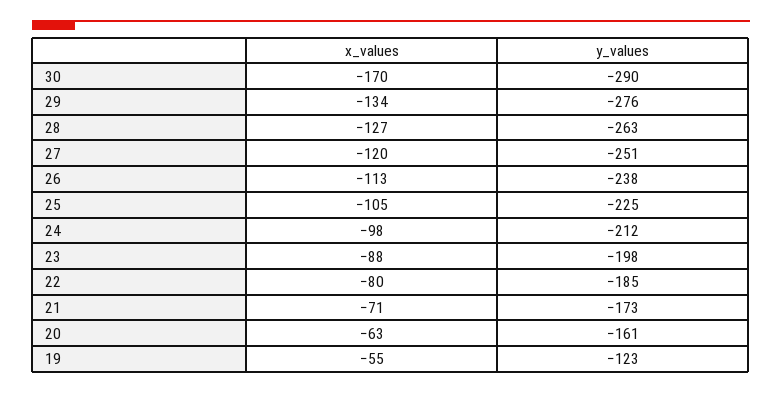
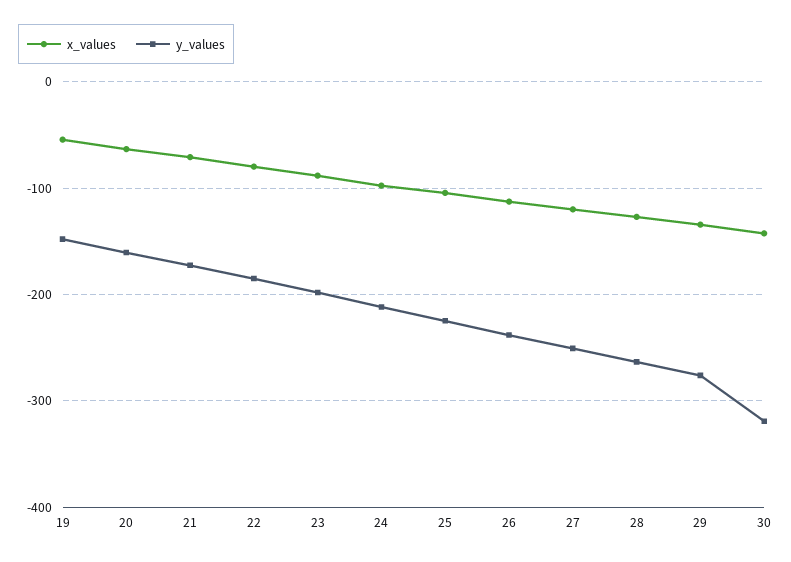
  {
    "x_values": {
-     "30": -170,
+     "30": -140,
      "29": -134,
      "28": -127,
      "27": -120,
      "26": -113,
      "25": -105,
      "24": -98,
      "23": -88,
      "22": -80,
      "21": -71,
      "20": -63,
      "19": -55
    },
    "y_values": {
-     "30": -290,
+     "30": -320,
      "29": -276,
      "28": -263,
      "27": -251,
      "26": -238,
      "25": -225,
      "24": -212,
      "23": -198,
      "22": -185,
      "21": -173,
      "20": -161,
-     "19": -123
+     "19": -150
    }
  }

